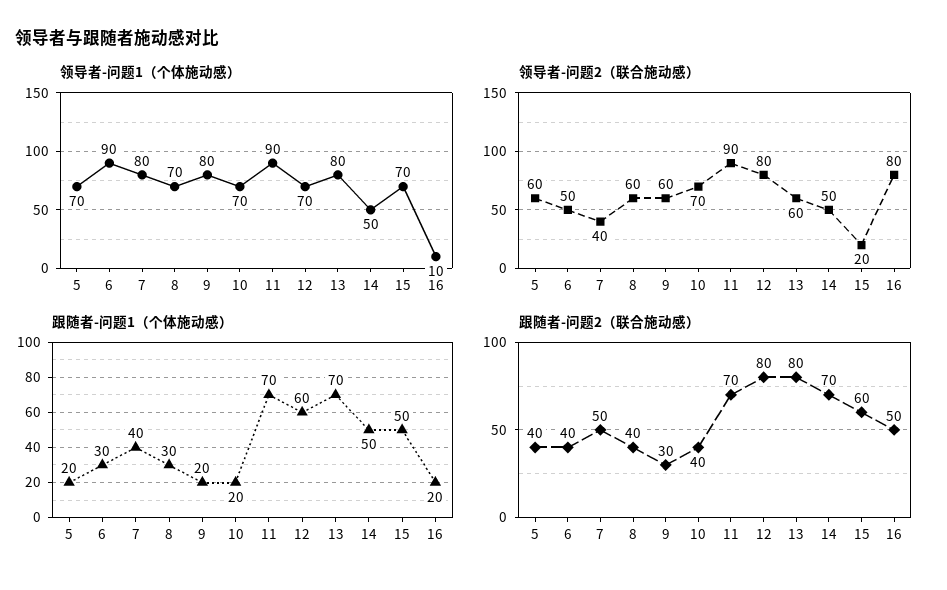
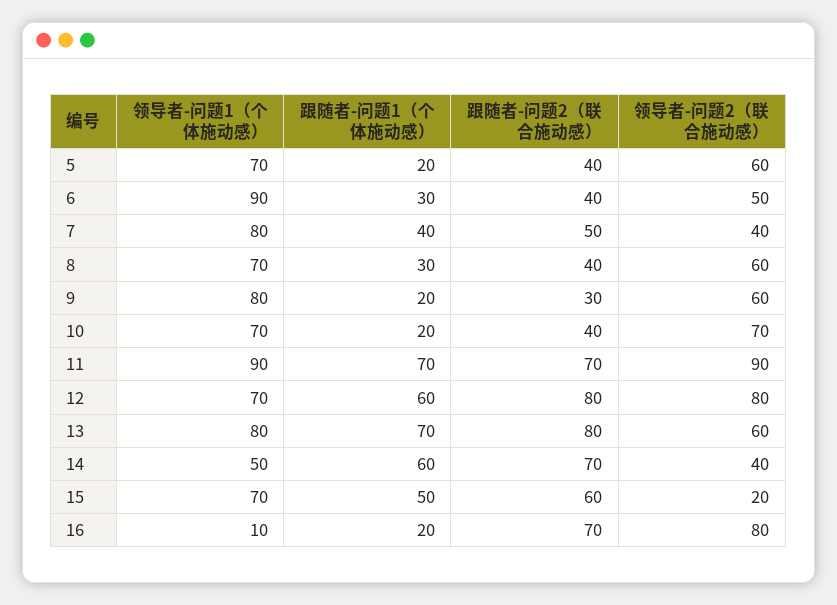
  {
    "领导者-问题1（个体施动感）": {
      "5": 70,
      "6": 90,
      "7": 80,
      "8": 70,
      "9": 80,
      "10": 70,
      "11": 90,
      "12": 70,
      "13": 80,
      "14": 50,
      "15": 70,
      "16": 10
    },
    "领导者-问题2（联合施动感）": {
      "5": 60,
      "6": 50,
      "7": 40,
      "8": 60,
      "9": 60,
      "10": 70,
      "11": 90,
      "12": 80,
      "13": 60,
-     "14": 50,
+     "14": 40,
      "15": 20,
      "16": 80
    },
    "跟随者-问题1（个体施动感）": {
      "5": 20,
      "6": 30,
      "7": 40,
      "8": 30,
      "9": 20,
      "10": 20,
      "11": 70,
      "12": 60,
      "13": 70,
-     "14": 50,
+     "14": 60,
      "15": 50,
      "16": 20
    },
    "跟随者-问题2（联合施动感）": {
      "5": 40,
      "6": 40,
      "7": 50,
      "8": 40,
      "9": 30,
      "10": 40,
      "11": 70,
      "12": 80,
      "13": 80,
      "14": 70,
      "15": 60,
-     "16": 50
+     "16": 70
    }
  }

